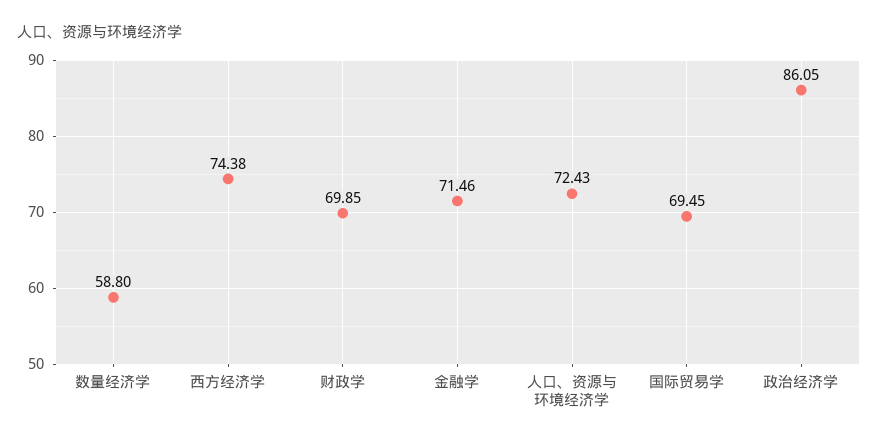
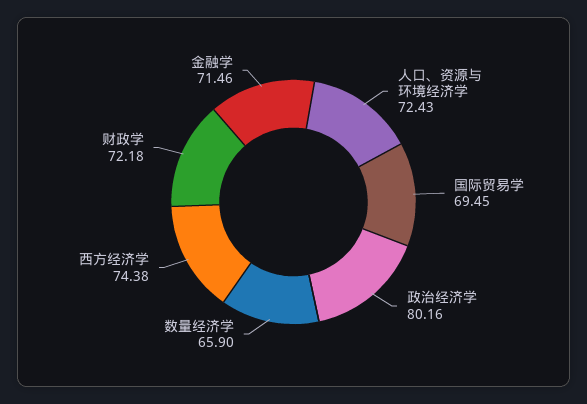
  {
-   "数量经济学": 58.8,
+   "数量经济学": 65.9,
    "西方经济学": 74.38,
-   "财政学": 69.85,
+   "财政学": 72.18,
    "金融学": 71.46,
    "人口、资源与环境经济学": 72.43,
    "国际贸易学": 69.45,
-   "政治经济学": 86.05
+   "政治经济学": 80.16
  }

